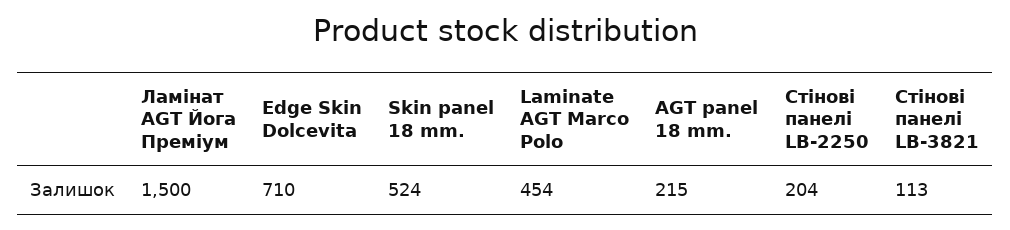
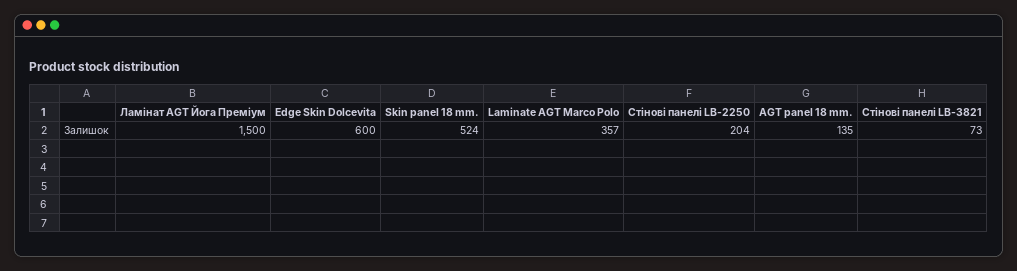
  {
    "Ламінат AGT Йога Преміум": 1500,
-   "Edge Skin Dolcevita": 710,
+   "Edge Skin Dolcevita": 600,
    "Skin panel 18 mm.": 524,
-   "Laminate AGT Marco Polo": 454,
+   "Laminate AGT Marco Polo": 357,
-   "AGT panel 18 mm.": 215,
+   "AGT panel 18 mm.": 135,
    "Стінові панелі LB-2250": 204,
-   "Стінові панелі LB-3821": 113
+   "Стінові панелі LB-3821": 73
  }

